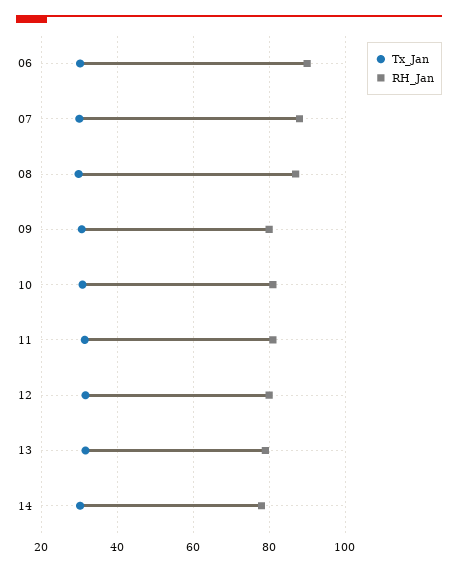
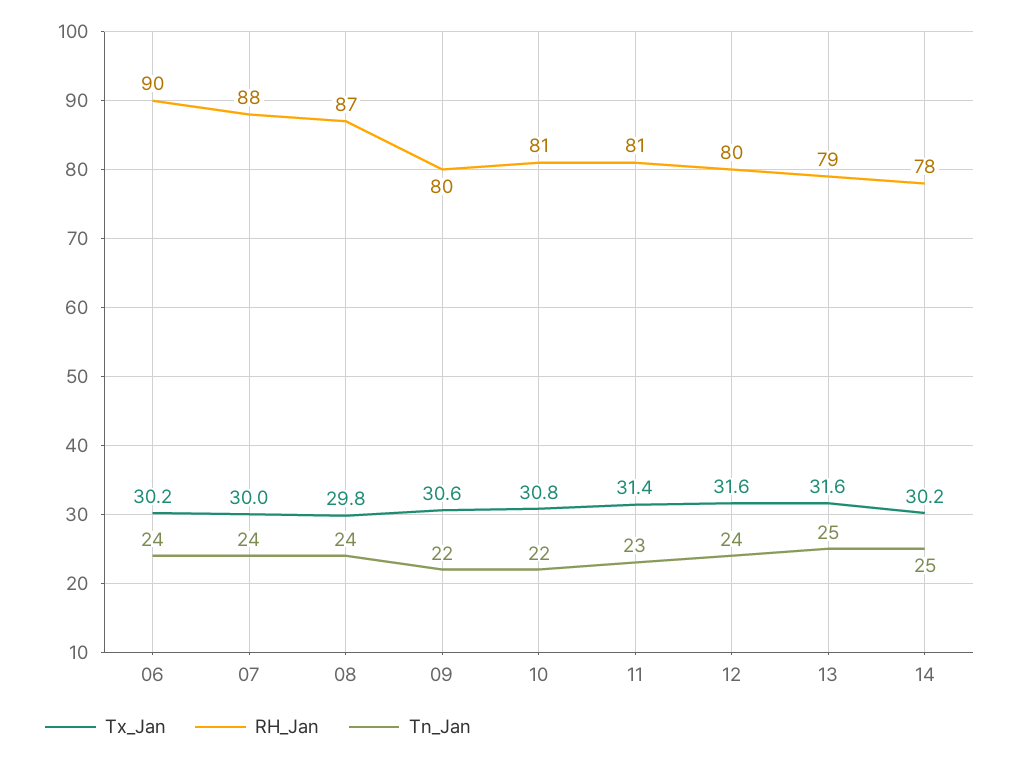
  {
    "Tx_Jan": {
      "06": 30.2,
      "07": 30,
      "08": 29.8,
      "09": 30.6,
      "10": 30.8,
      "11": 31.4,
      "12": 31.6,
      "13": 31.6,
      "14": 30.2
    },
    "RH_Jan": {
      "06": 90,
      "07": 88,
      "08": 87,
      "09": 80,
      "10": 81,
      "11": 81,
      "12": 80,
      "13": 79,
      "14": 78
-   }
+   },
+   "Tn_Jan": {
+     "06": 24,
+     "07": 24,
+     "08": 24,
+     "09": 22,
+     "10": 22,
+     "11": 23,
+     "12": 24,
+     "13": 25,
+     "14": 25
+   }
  }

